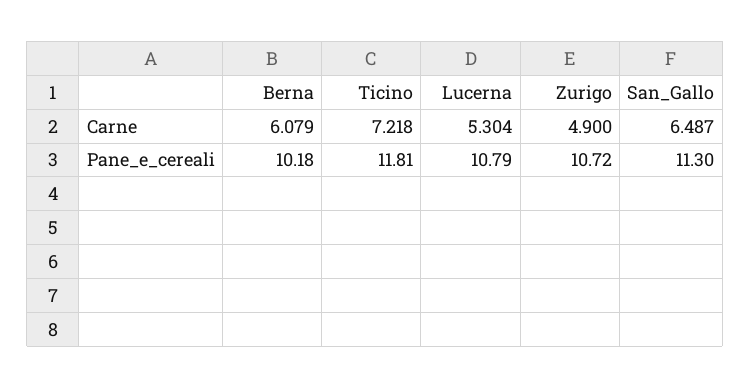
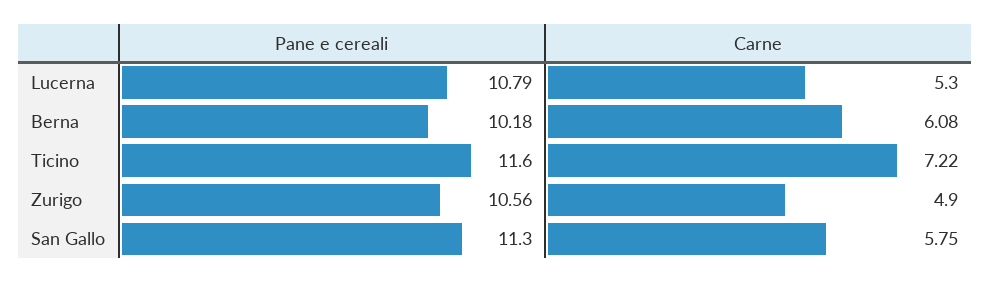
  {
    "Berna": {
      "Carne": 6.079,
      "Pane_e_cereali": 10.18
    },
    "Ticino": {
      "Carne": 7.218,
-     "Pane_e_cereali": 11.81
+     "Pane_e_cereali": 11.6
    },
    "Lucerna": {
      "Carne": 5.304,
      "Pane_e_cereali": 10.79
    },
    "Zurigo": {
      "Carne": 4.9,
-     "Pane_e_cereali": 10.72
+     "Pane_e_cereali": 10.56
    },
    "San_Gallo": {
-     "Carne": 6.487,
+     "Carne": 5.75,
      "Pane_e_cereali": 11.3
    }
  }

